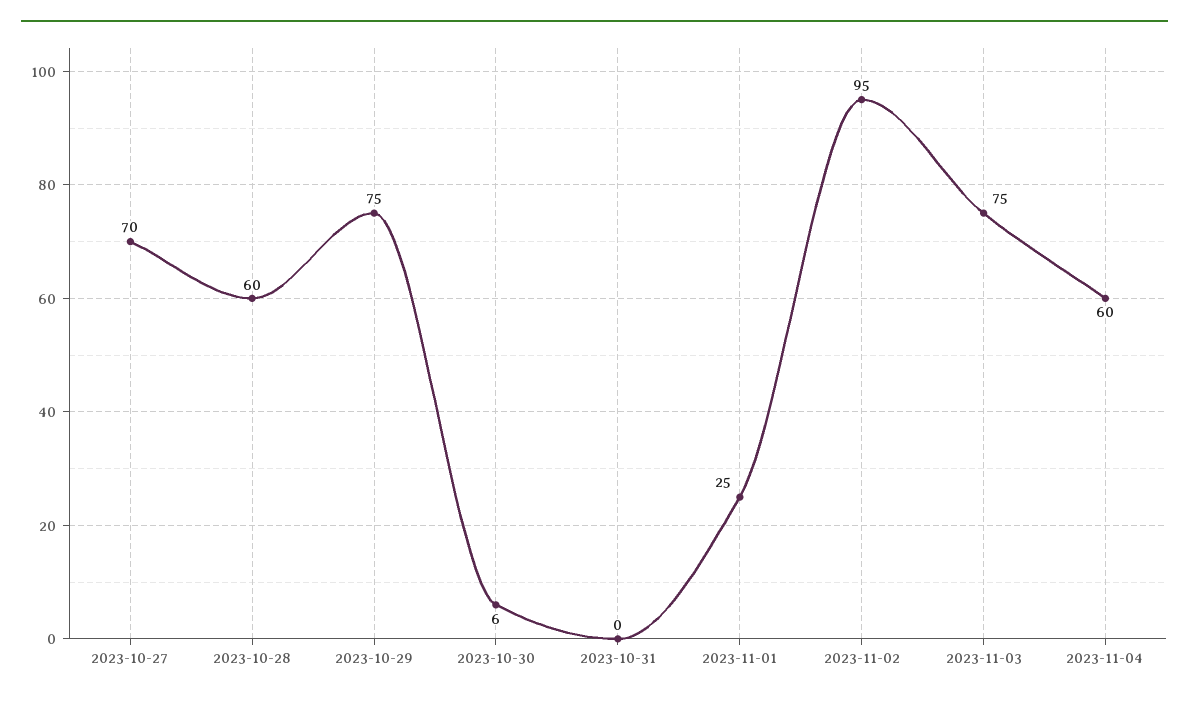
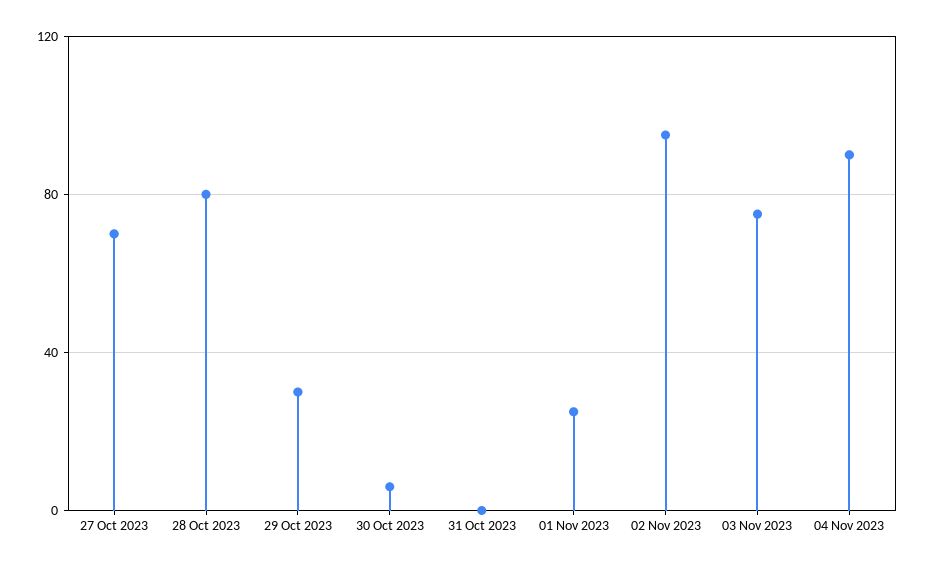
  {
    "2023-10-27": 70,
-   "2023-10-28": 60,
+   "2023-10-28": 80,
-   "2023-10-29": 75,
+   "2023-10-29": 30,
    "2023-10-30": 6,
    "2023-10-31": 0,
    "2023-11-01": 25,
    "2023-11-02": 95,
    "2023-11-03": 75,
-   "2023-11-04": 60
+   "2023-11-04": 90
  }

